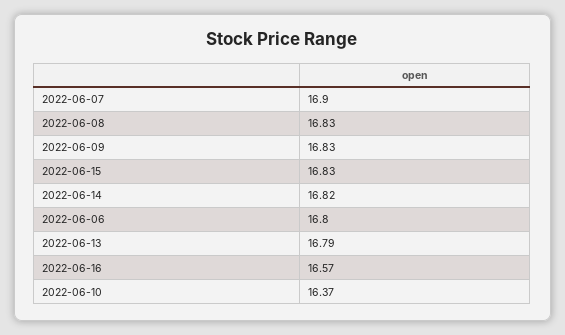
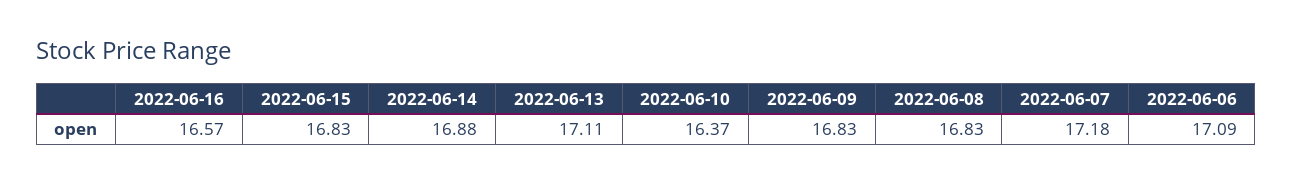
  {
-   "2022-06-07": 16.9,
+   "2022-06-07": 17.18,
    "2022-06-08": 16.83,
    "2022-06-09": 16.83,
    "2022-06-15": 16.83,
-   "2022-06-14": 16.82,
+   "2022-06-14": 16.88,
-   "2022-06-06": 16.8,
+   "2022-06-06": 17.09,
-   "2022-06-13": 16.79,
+   "2022-06-13": 17.11,
    "2022-06-16": 16.57,
    "2022-06-10": 16.37
  }

